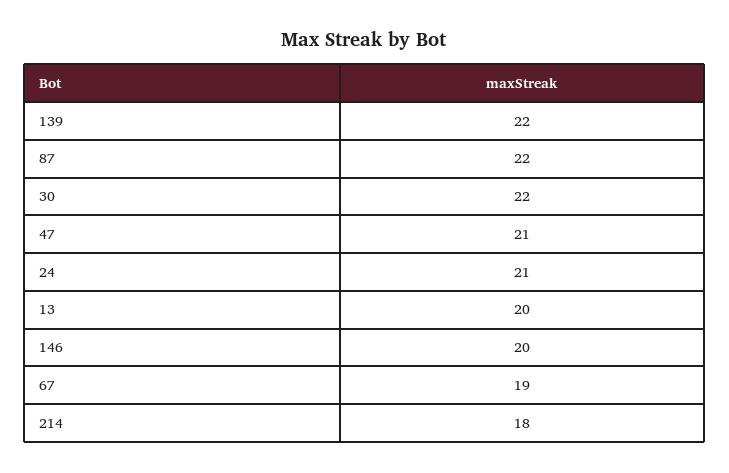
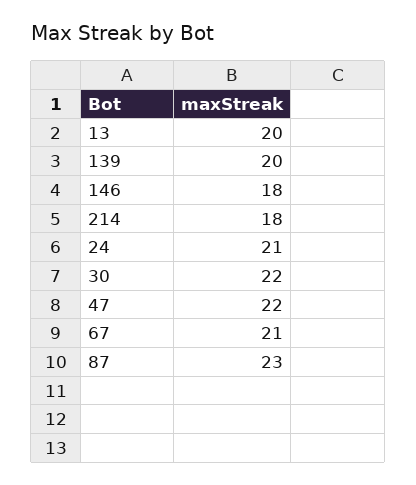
  {
-   "139": 22,
+   "139": 20,
-   "87": 22,
+   "87": 23,
    "30": 22,
-   "47": 21,
+   "47": 22,
    "24": 21,
    "13": 20,
-   "146": 20,
+   "146": 18,
-   "67": 19,
+   "67": 21,
    "214": 18
  }

